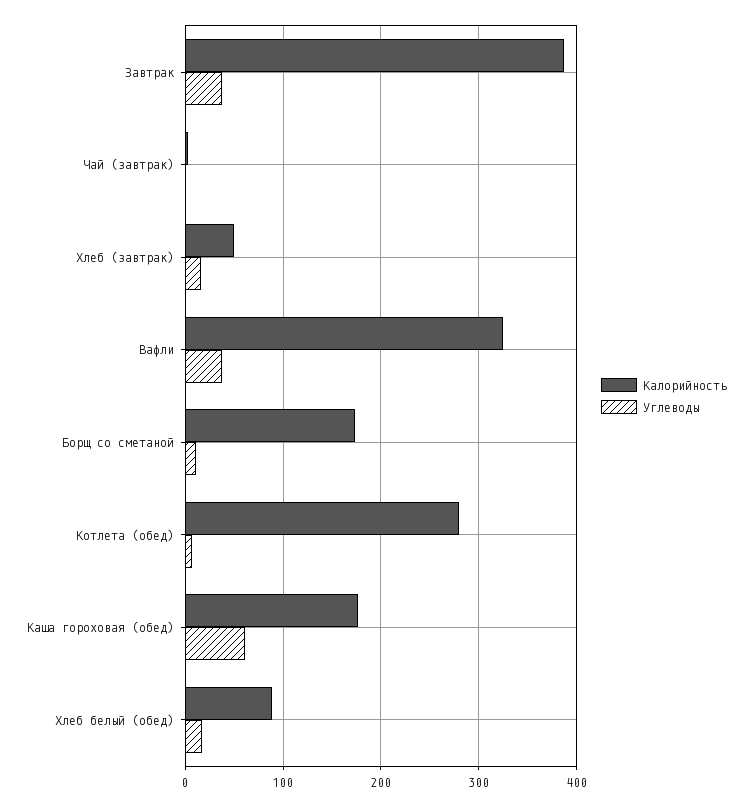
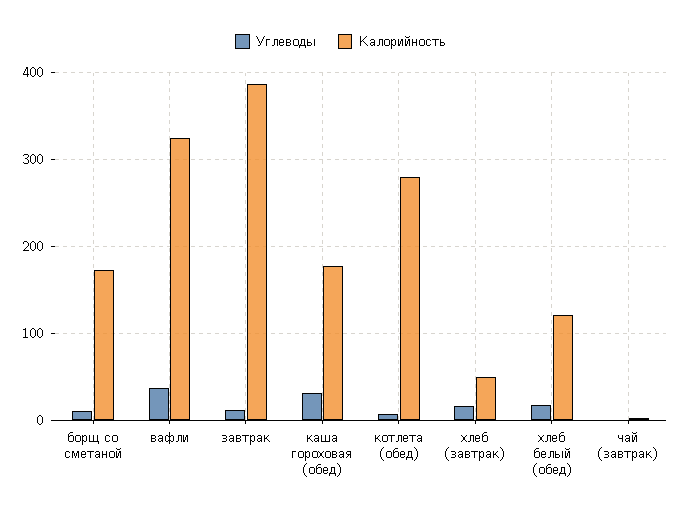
  {
    "Калорийность": {
      "Завтрак": 390,
      "Чай (завтрак)": 0,
      "Хлеб (завтрак)": 50,
      "Вафли": 330,
      "Борщ со сметаной": 170,
      "Котлета (обед)": 280,
      "Каша гороховая (обед)": 180,
-     "Хлеб белый (обед)": 90
+     "Хлеб белый (обед)": 120
    },
    "Углеводы": {
-     "Завтрак": 40,
+     "Завтрак": 10,
      "Чай (завтрак)": 0,
      "Хлеб (завтрак)": 20,
      "Вафли": 40,
      "Борщ со сметаной": 10,
      "Котлета (обед)": 10,
-     "Каша гороховая (обед)": 60,
+     "Каша гороховая (обед)": 30,
      "Хлеб белый (обед)": 20
    }
  }

